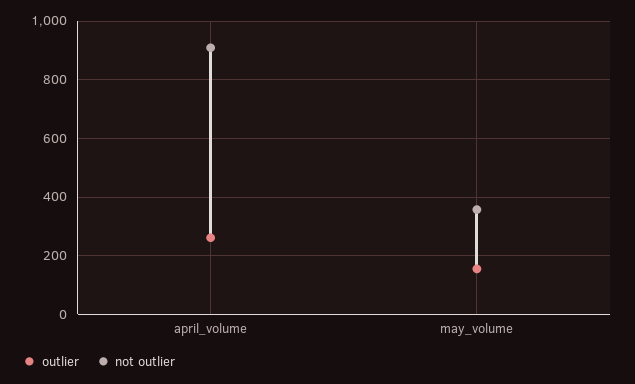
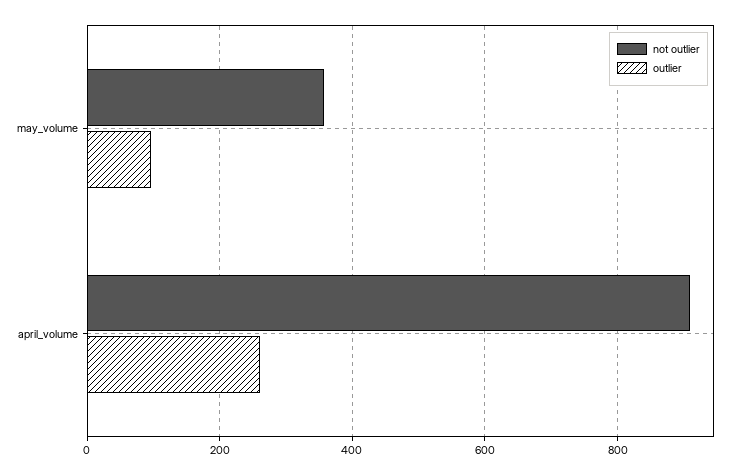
  {
    "outlier": {
      "april_volume": 260,
-     "may_volume": 150
+     "may_volume": 100
    },
    "not outlier": {
      "april_volume": 900,
      "may_volume": 360
    }
  }

